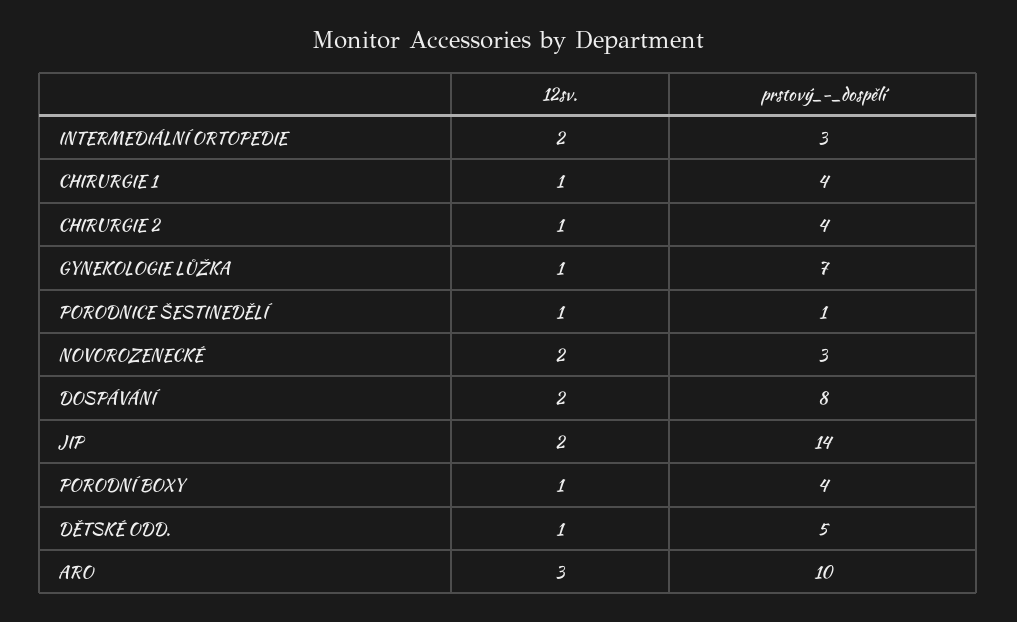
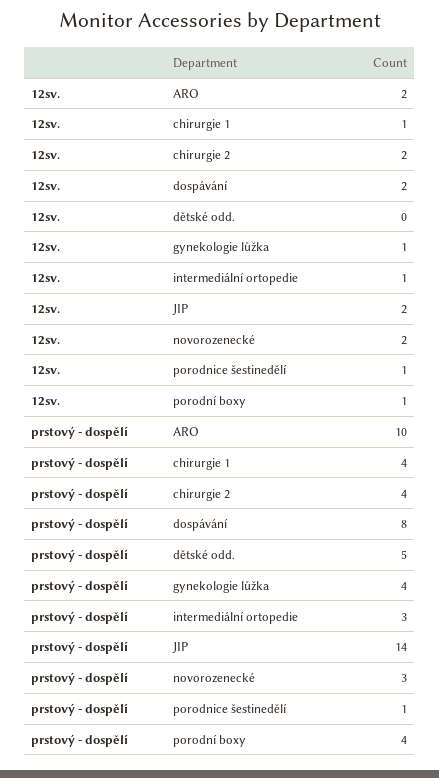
  {
    "12sv.": {
-     "INTERMEDIÁLNÍ ORTOPEDIE": 2,
+     "INTERMEDIÁLNÍ ORTOPEDIE": 1,
      "CHIRURGIE 1": 1,
-     "CHIRURGIE 2": 1,
+     "CHIRURGIE 2": 2,
      "GYNEKOLOGIE LŮŽKA": 1,
      "PORODNICE ŠESTINEDĚLÍ": 1,
      "NOVOROZENECKÉ": 2,
      "DOSPÁVÁNÍ": 2,
      "JIP": 2,
      "PORODNÍ BOXY": 1,
-     "DĚTSKÉ ODD.": 1,
+     "DĚTSKÉ ODD.": 0,
-     "ARO": 3
+     "ARO": 2
    },
    "prstový_-_dospělí": {
      "INTERMEDIÁLNÍ ORTOPEDIE": 3,
      "CHIRURGIE 1": 4,
      "CHIRURGIE 2": 4,
-     "GYNEKOLOGIE LŮŽKA": 7,
+     "GYNEKOLOGIE LŮŽKA": 4,
      "PORODNICE ŠESTINEDĚLÍ": 1,
      "NOVOROZENECKÉ": 3,
      "DOSPÁVÁNÍ": 8,
      "JIP": 14,
      "PORODNÍ BOXY": 4,
      "DĚTSKÉ ODD.": 5,
      "ARO": 10
    }
  }

